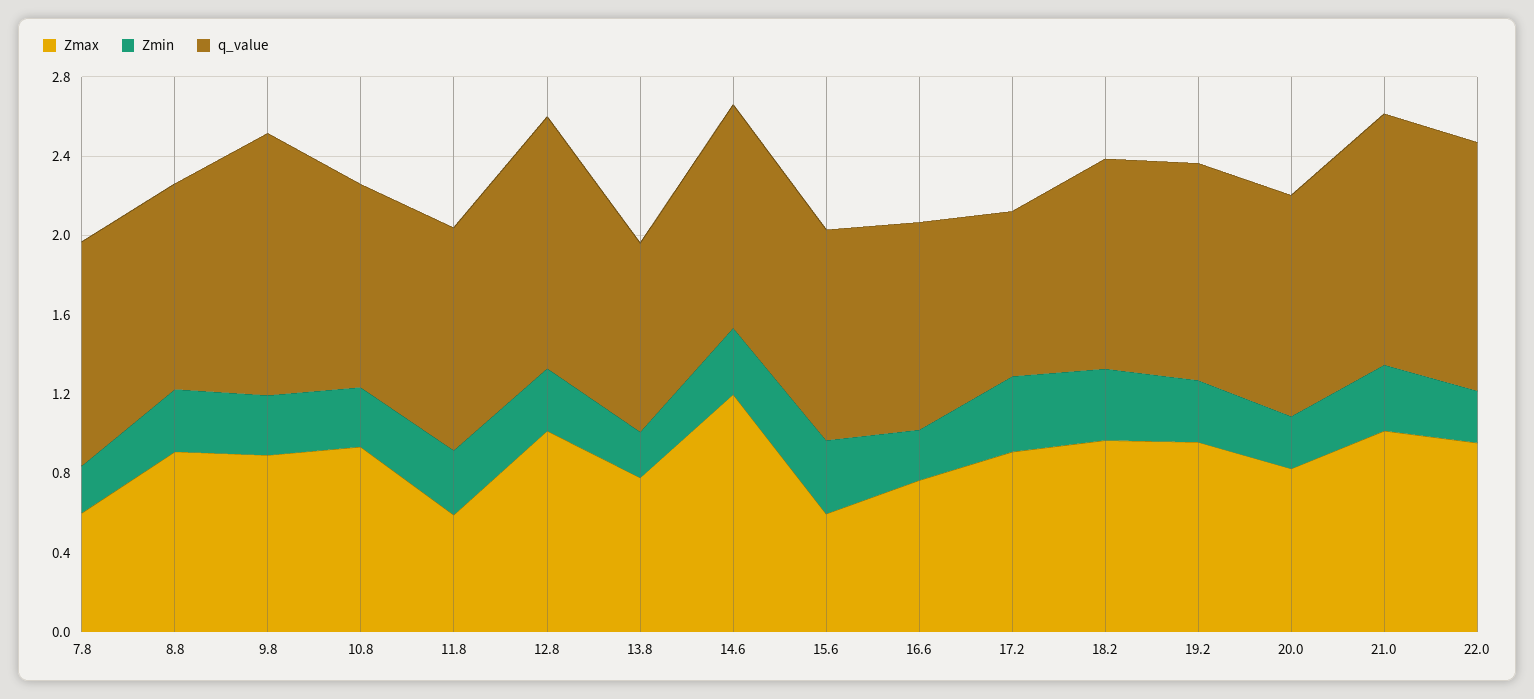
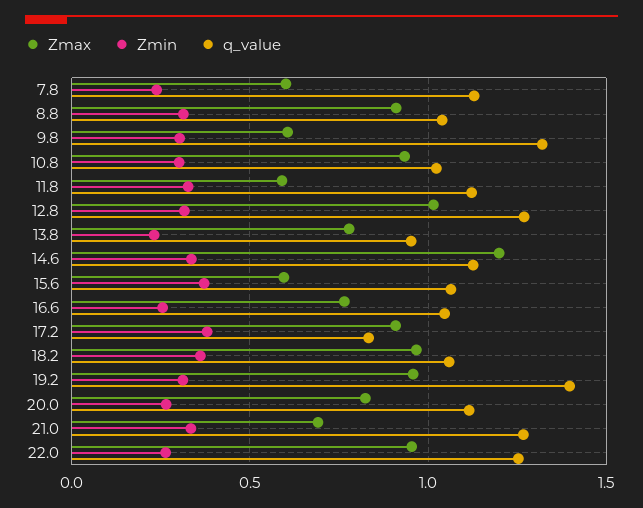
  {
    "Zmax": {
      "7.8": 0.6,
      "8.8": 0.9,
-     "9.8": 0.9,
+     "9.8": 0.6,
      "10.8": 0.95,
      "11.8": 0.6,
      "12.8": 1,
      "13.8": 0.8,
      "14.6": 1.2,
      "15.6": 0.6,
      "16.6": 0.75,
      "17.2": 0.9,
      "18.2": 0.95,
      "19.2": 0.95,
      "20.0": 0.8,
-     "21.0": 1,
+     "21.0": 0.7,
      "22.0": 0.95
    },
    "Zmin": {
      "7.8": 0.25,
      "8.8": 0.3,
      "9.8": 0.3,
      "10.8": 0.3,
      "11.8": 0.35,
      "12.8": 0.3,
      "13.8": 0.25,
      "14.6": 0.35,
      "15.6": 0.35,
      "16.6": 0.25,
      "17.2": 0.4,
      "18.2": 0.35,
      "19.2": 0.3,
      "20.0": 0.25,
      "21.0": 0.35,
      "22.0": 0.25
    },
    "q_value": {
      "7.8": 1.15,
      "8.8": 1.05,
      "9.8": 1.3,
      "10.8": 1,
      "11.8": 1.1,
      "12.8": 1.25,
      "13.8": 0.95,
      "14.6": 1.15,
      "15.6": 1.05,
      "16.6": 1.05,
      "17.2": 0.85,
      "18.2": 1.05,
-     "19.2": 1.1,
+     "19.2": 1.4,
      "20.0": 1.1,
      "21.0": 1.25,
      "22.0": 1.25
    }
  }

